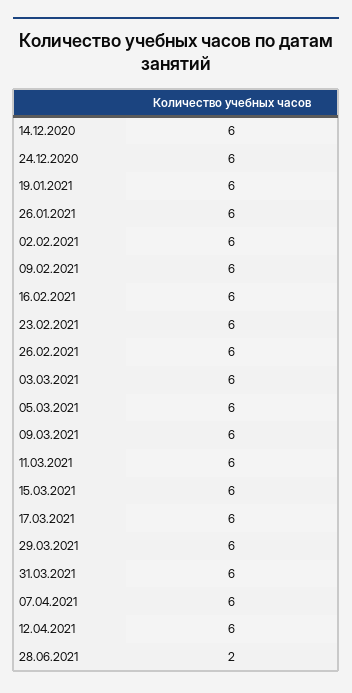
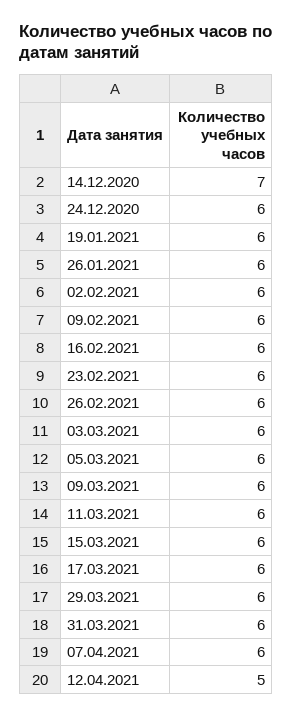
  {
-   "14.12.2020": 6,
+   "14.12.2020": 7,
    "24.12.2020": 6,
    "19.01.2021": 6,
    "26.01.2021": 6,
    "02.02.2021": 6,
    "09.02.2021": 6,
    "16.02.2021": 6,
    "23.02.2021": 6,
    "26.02.2021": 6,
    "03.03.2021": 6,
    "05.03.2021": 6,
    "09.03.2021": 6,
    "11.03.2021": 6,
    "15.03.2021": 6,
    "17.03.2021": 6,
    "29.03.2021": 6,
    "31.03.2021": 6,
    "07.04.2021": 6,
-   "12.04.2021": 6,
+   "12.04.2021": 5
-   "28.06.2021": 2
  }

